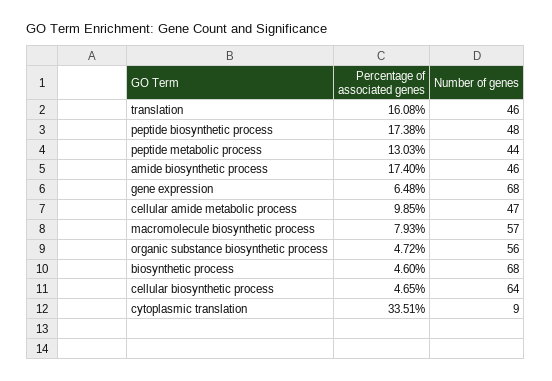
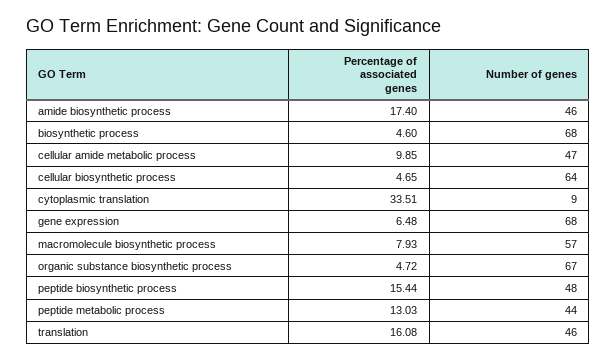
  {
    "Percentage of associated genes": {
      "translation": 16.08,
-     "peptide biosynthetic process": 17.38,
+     "peptide biosynthetic process": 15.44,
      "peptide metabolic process": 13.03,
      "amide biosynthetic process": 17.4,
      "gene expression": 6.48,
      "cellular amide metabolic process": 9.85,
      "macromolecule biosynthetic process": 7.93,
      "organic substance biosynthetic process": 4.72,
      "biosynthetic process": 4.6,
      "cellular biosynthetic process": 4.65,
      "cytoplasmic translation": 33.51
    },
    "Number of genes": {
      "translation": 46,
      "peptide biosynthetic process": 48,
      "peptide metabolic process": 44,
      "amide biosynthetic process": 46,
      "gene expression": 68,
      "cellular amide metabolic process": 47,
      "macromolecule biosynthetic process": 57,
-     "organic substance biosynthetic process": 56,
+     "organic substance biosynthetic process": 67,
      "biosynthetic process": 68,
      "cellular biosynthetic process": 64,
      "cytoplasmic translation": 9
    }
  }

